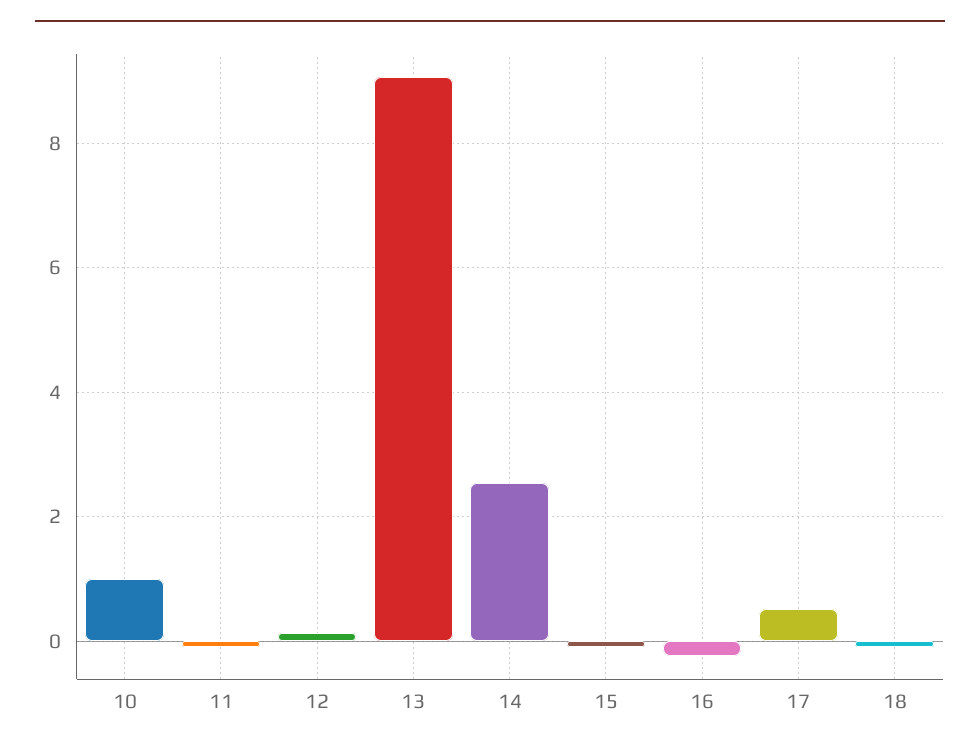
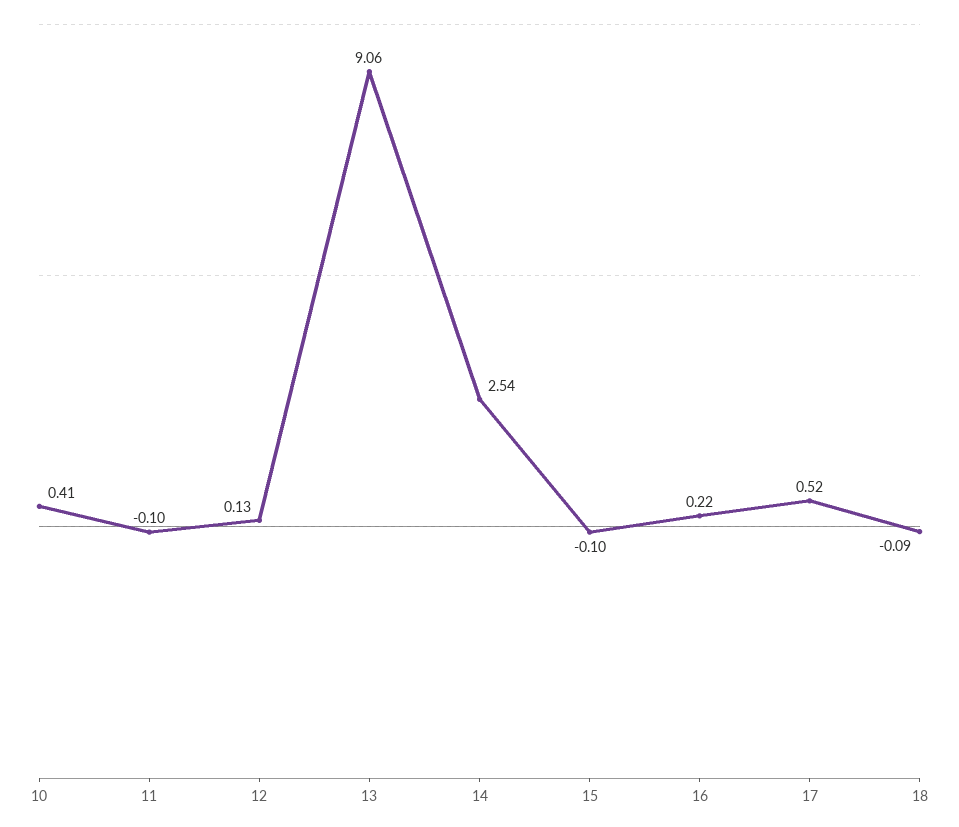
  {
-   "10": 1,
+   "10": 0.41,
    "11": -0.1,
    "12": 0.13,
    "13": 9.06,
    "14": 2.54,
    "15": -0.1,
-   "16": -0.2,
+   "16": 0.22,
    "17": 0.52,
    "18": -0.09
  }

